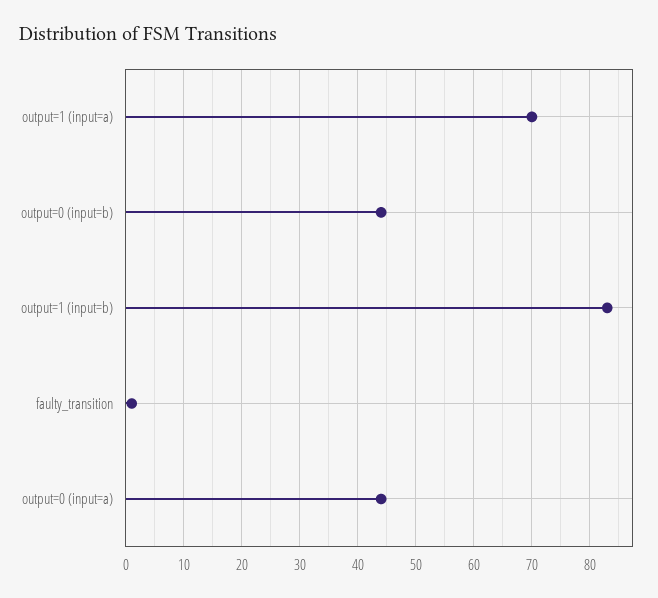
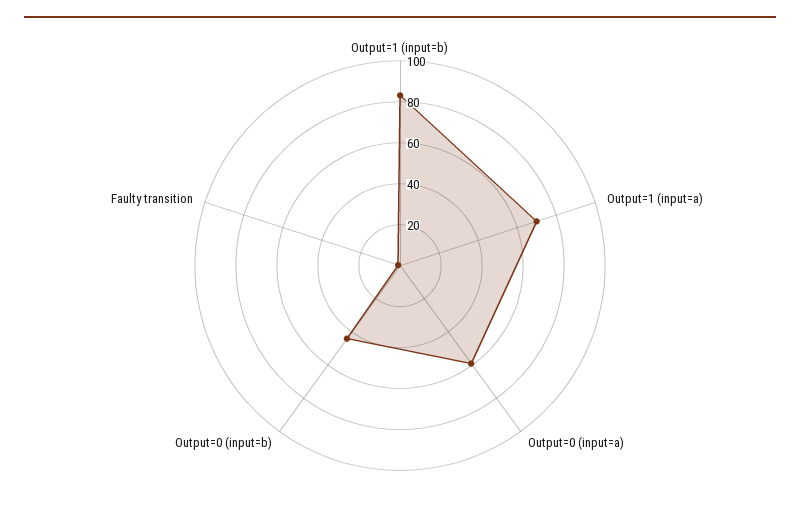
  {
    "output=1 (input=a)": 70,
    "output=0 (input=b)": 45,
    "output=1 (input=b)": 85,
    "faulty_transition": 0,
-   "output=0 (input=a)": 45
+   "output=0 (input=a)": 60
  }

